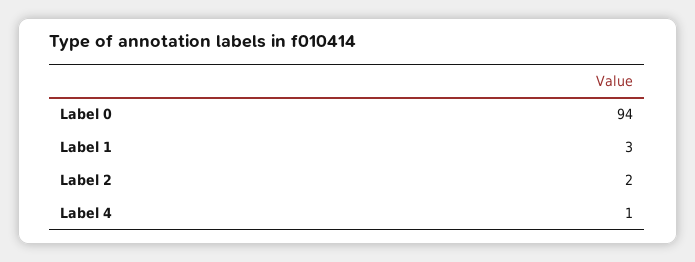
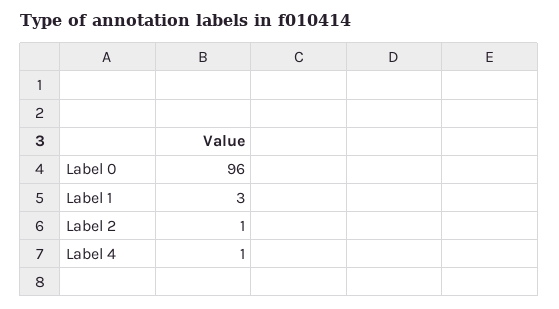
  {
-   "Label 0": 94,
+   "Label 0": 96,
    "Label 1": 3,
-   "Label 2": 2,
+   "Label 2": 1,
    "Label 4": 1
  }

